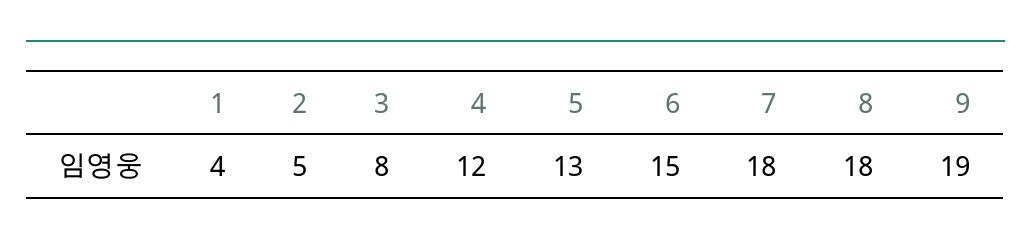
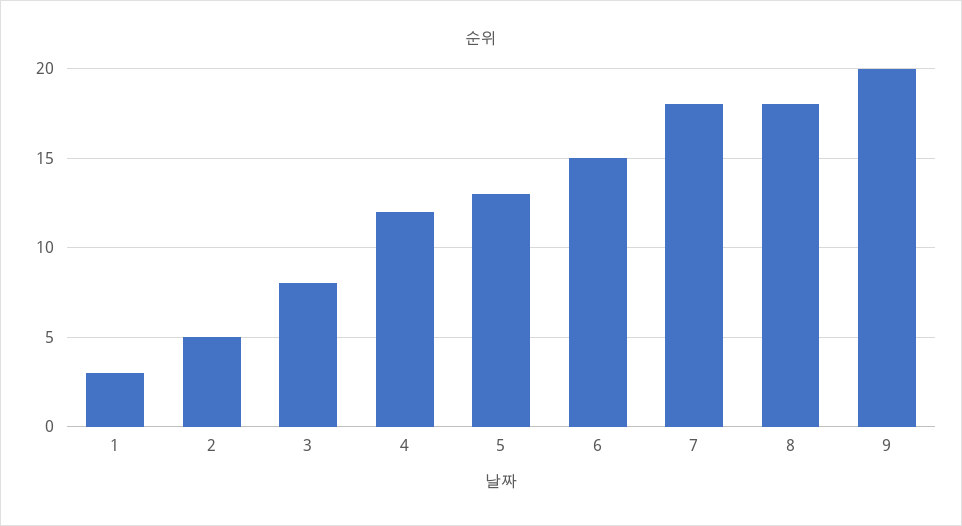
  {
-   "1": 4,
+   "1": 3,
    "2": 5,
    "3": 8,
    "4": 12,
    "5": 13,
    "6": 15,
    "7": 18,
    "8": 18,
-   "9": 19
+   "9": 20
  }

